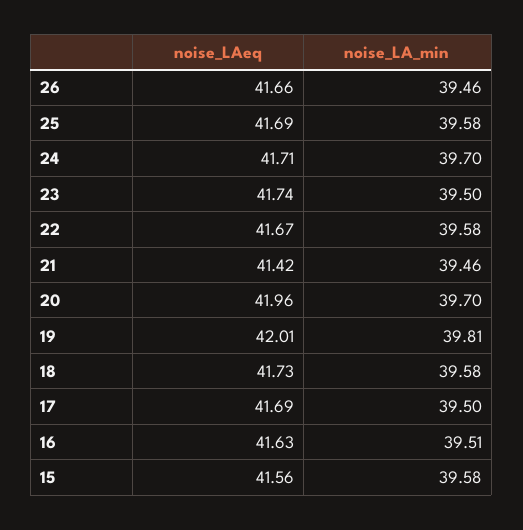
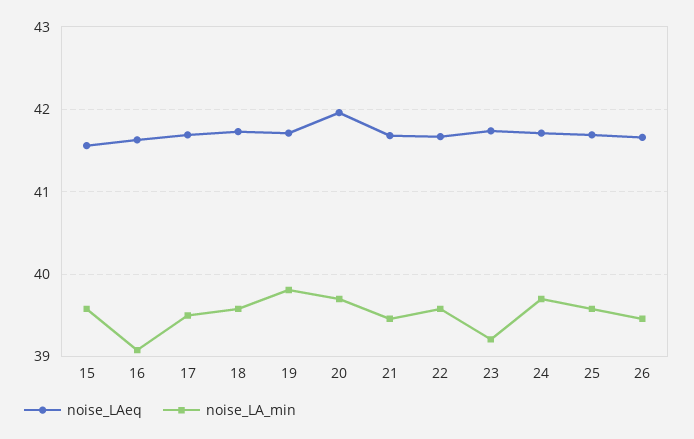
  {
    "noise_LAeq": {
      "26": 41.66,
      "25": 41.69,
      "24": 41.71,
      "23": 41.74,
      "22": 41.67,
-     "21": 41.42,
+     "21": 41.7,
      "20": 41.96,
-     "19": 42.01,
+     "19": 41.7,
      "18": 41.73,
      "17": 41.69,
      "16": 41.63,
      "15": 41.56
    },
    "noise_LA_min": {
      "26": 39.46,
      "25": 39.58,
      "24": 39.7,
-     "23": 39.5,
+     "23": 39.2,
      "22": 39.58,
      "21": 39.46,
      "20": 39.7,
      "19": 39.81,
      "18": 39.58,
      "17": 39.5,
-     "16": 39.51,
+     "16": 39.1,
      "15": 39.58
    }
  }

